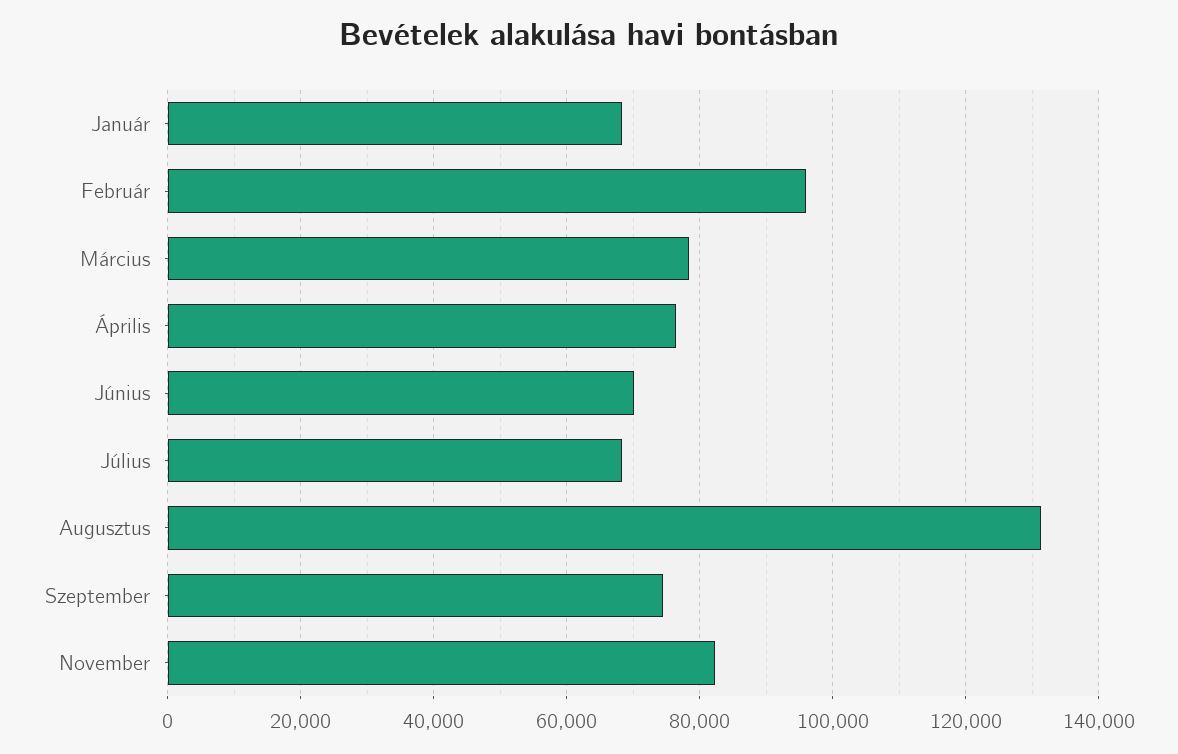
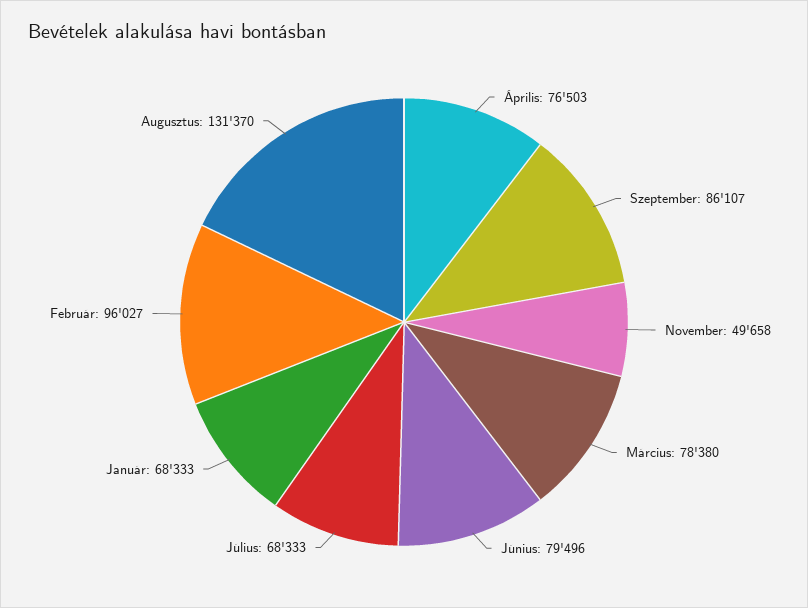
  {
    "Január": 68333,
    "Február": 96027,
    "Március": 78380,
    "Április": 76503,
-   "Június": 70000,
+   "Június": 79496,
    "Július": 68333,
    "Augusztus": 131370,
-   "Szeptember": 74000,
+   "Szeptember": 86107,
-   "November": 82000
+   "November": 49658
  }

